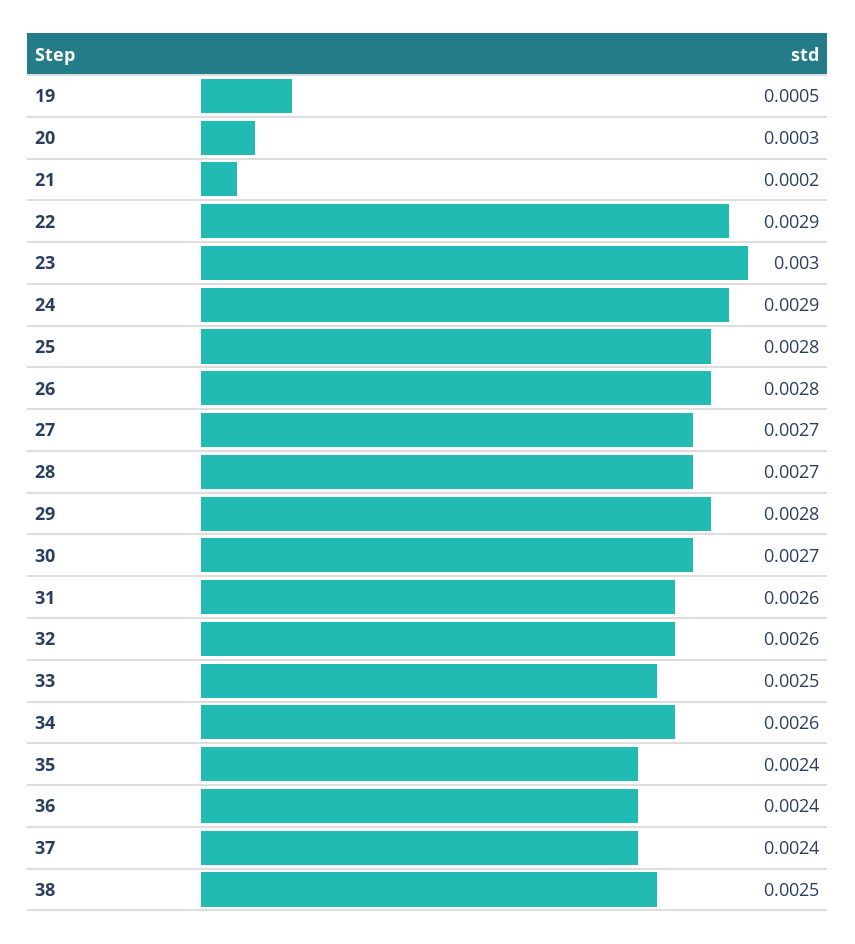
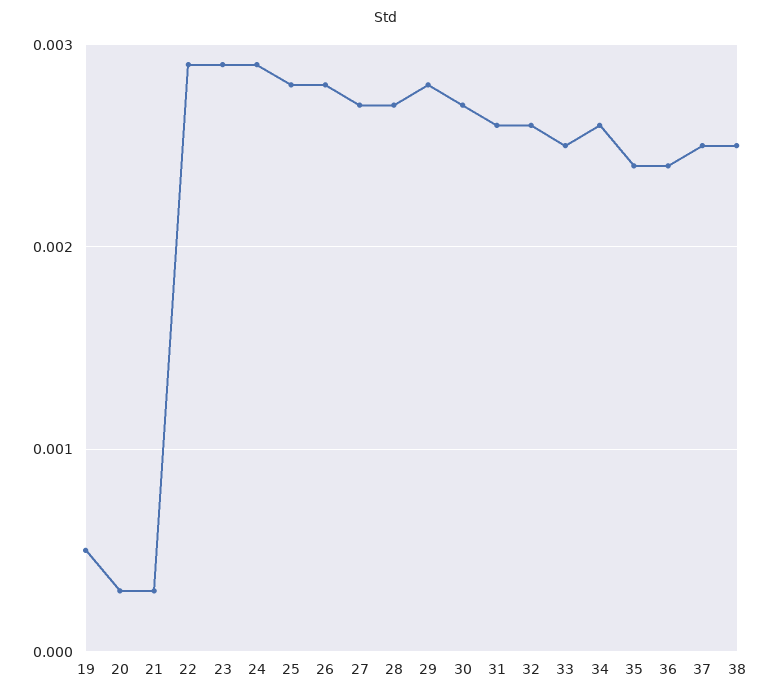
  {
    "19": 0.0005,
    "20": 0.0003,
-   "21": 0.0002,
+   "21": 0.0003,
    "22": 0.0029,
-   "23": 0.003,
+   "23": 0.0029,
    "24": 0.0029,
    "25": 0.0028,
    "26": 0.0028,
    "27": 0.0027,
    "28": 0.0027,
    "29": 0.0028,
    "30": 0.0027,
    "31": 0.0026,
    "32": 0.0026,
    "33": 0.0025,
    "34": 0.0026,
    "35": 0.0024,
    "36": 0.0024,
-   "37": 0.0024,
+   "37": 0.0025,
    "38": 0.0025
  }

